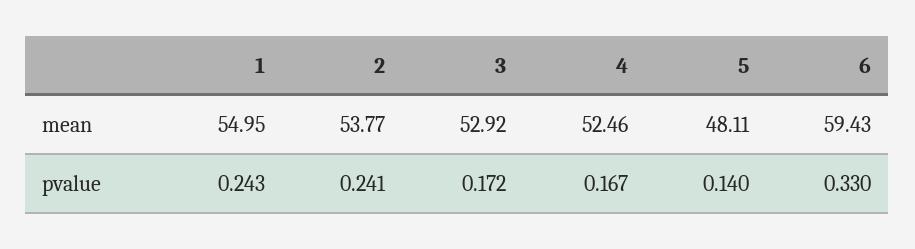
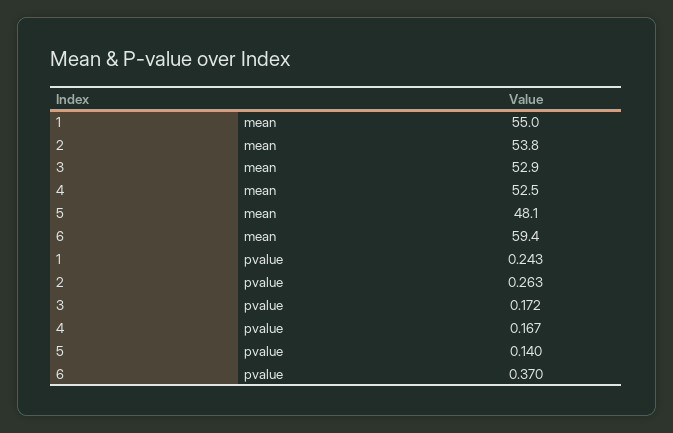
  {
    "1": {
      "mean": 54.95,
      "pvalue": 0.243
    },
    "2": {
      "mean": 53.77,
-     "pvalue": 0.241
+     "pvalue": 0.263
    },
    "3": {
      "mean": 52.92,
      "pvalue": 0.172
    },
    "4": {
      "mean": 52.46,
      "pvalue": 0.167
    },
    "5": {
      "mean": 48.11,
      "pvalue": 0.14
    },
    "6": {
      "mean": 59.43,
-     "pvalue": 0.33
+     "pvalue": 0.37
    }
  }

